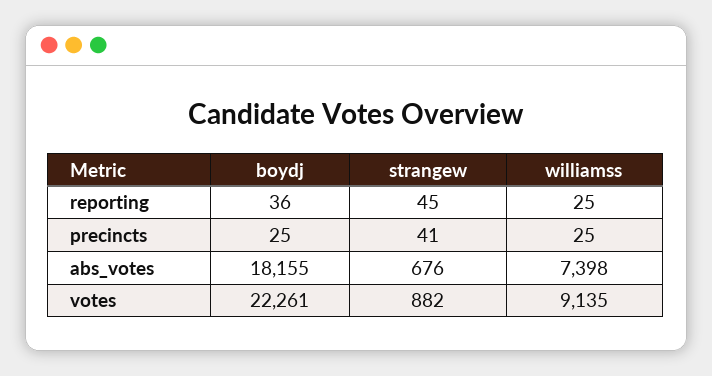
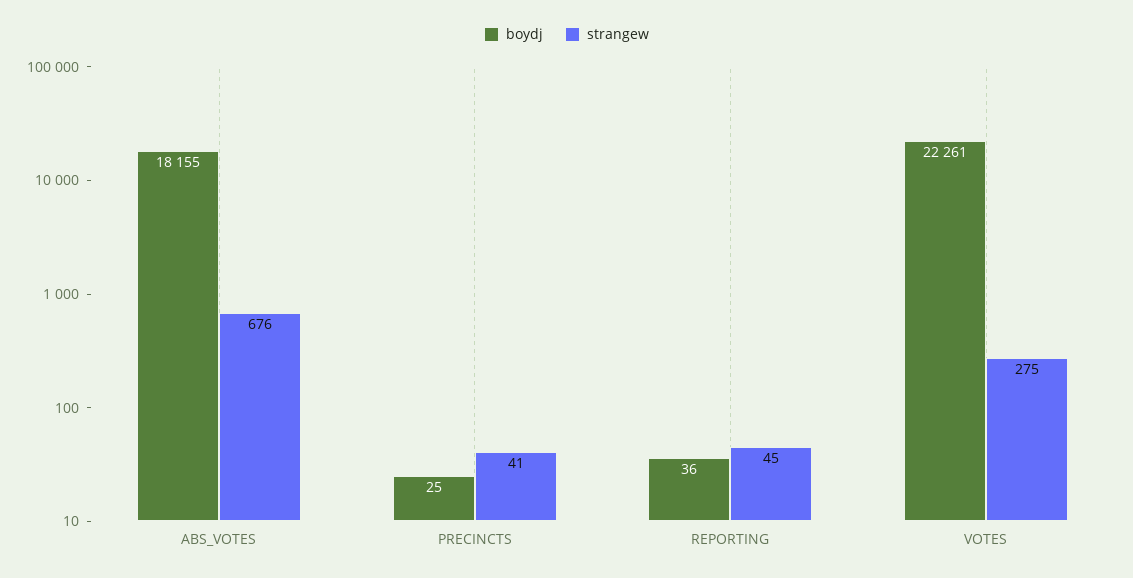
  {
    "boydj": {
      "reporting": 36,
      "precincts": 25,
      "abs_votes": 18155,
      "votes": 22261
    },
    "strangew": {
      "reporting": 45,
      "precincts": 41,
      "abs_votes": 676,
-     "votes": 882
+     "votes": 275
-   },
+   }
-   "williamss": {
-     "reporting": 25,
-     "precincts": 25,
-     "abs_votes": 7398,
-     "votes": 9135
-   }
  }

